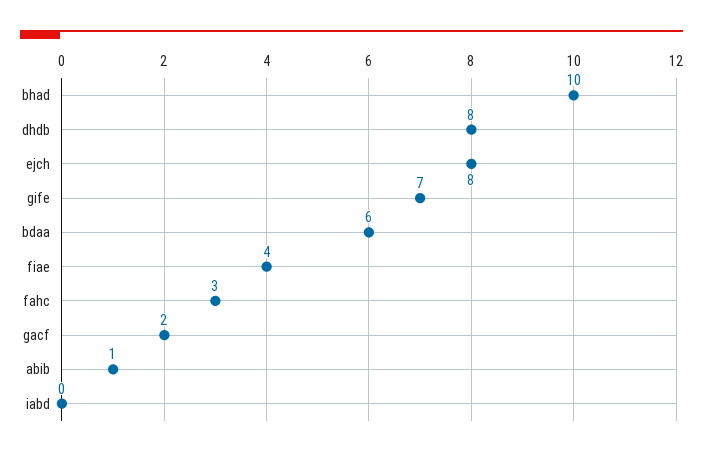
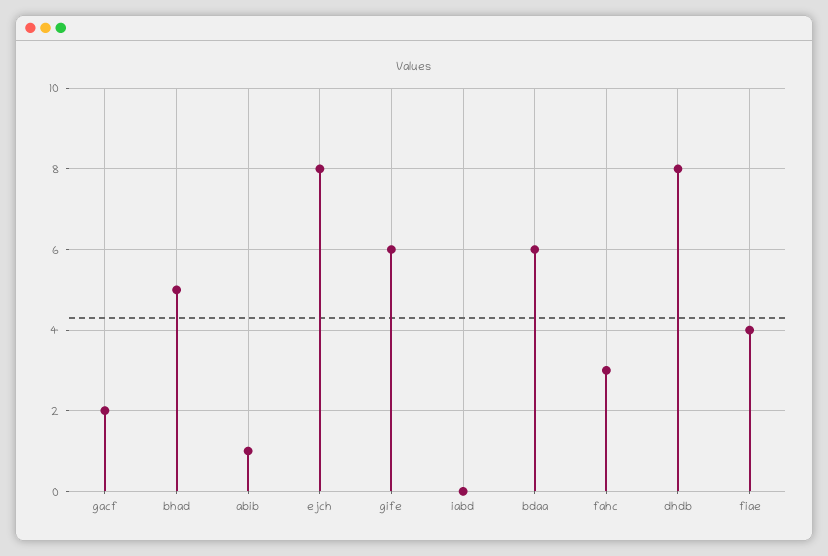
  {
-   "bhad": 10,
+   "bhad": 5,
    "dhdb": 8,
    "ejch": 8,
-   "gife": 7,
+   "gife": 6,
    "bdaa": 6,
    "fiae": 4,
    "fahc": 3,
    "gacf": 2,
    "abib": 1,
    "iabd": 0
  }

